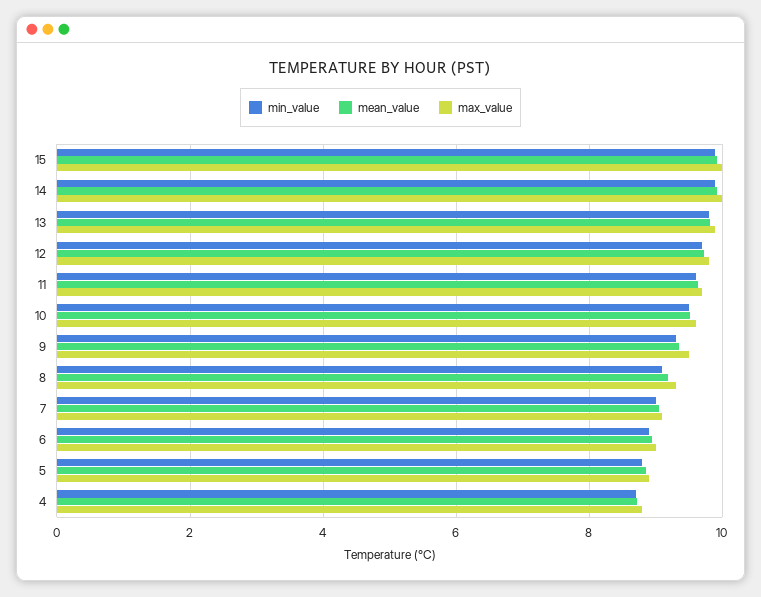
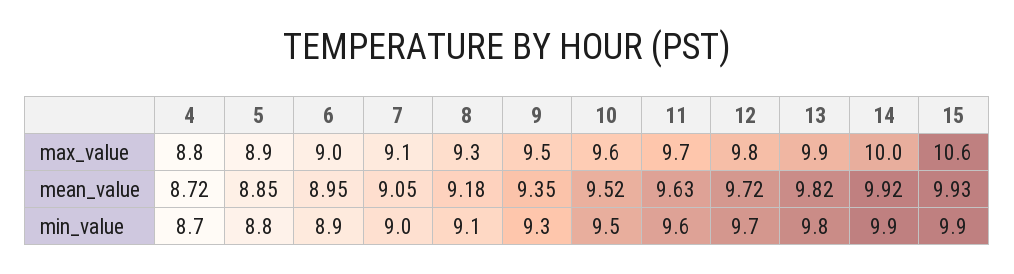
  {
    "min_value": {
      "15": 9.9,
      "14": 9.9,
      "13": 9.8,
      "12": 9.7,
      "11": 9.6,
      "10": 9.5,
      "9": 9.3,
      "8": 9.1,
      "7": 9,
      "6": 8.9,
      "5": 8.8,
      "4": 8.7
    },
    "mean_value": {
      "15": 9.93,
      "14": 9.92,
      "13": 9.82,
      "12": 9.72,
      "11": 9.63,
      "10": 9.52,
      "9": 9.35,
      "8": 9.18,
      "7": 9.05,
      "6": 8.95,
      "5": 8.85,
      "4": 8.72
    },
    "max_value": {
-     "15": 10,
+     "15": 10.6,
      "14": 10,
      "13": 9.9,
      "12": 9.8,
      "11": 9.7,
      "10": 9.6,
      "9": 9.5,
      "8": 9.3,
      "7": 9.1,
      "6": 9,
      "5": 8.9,
      "4": 8.8
    }
  }

